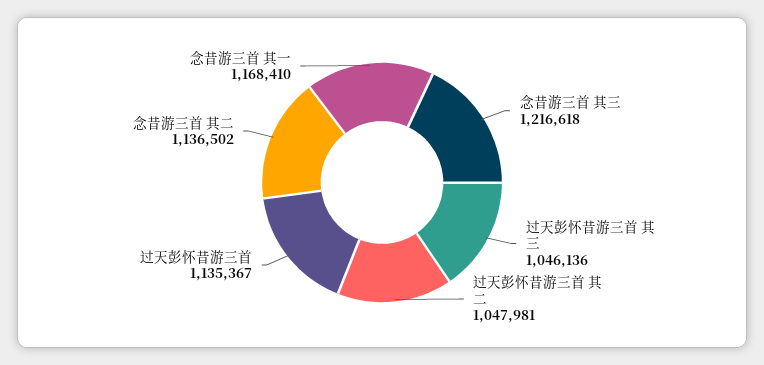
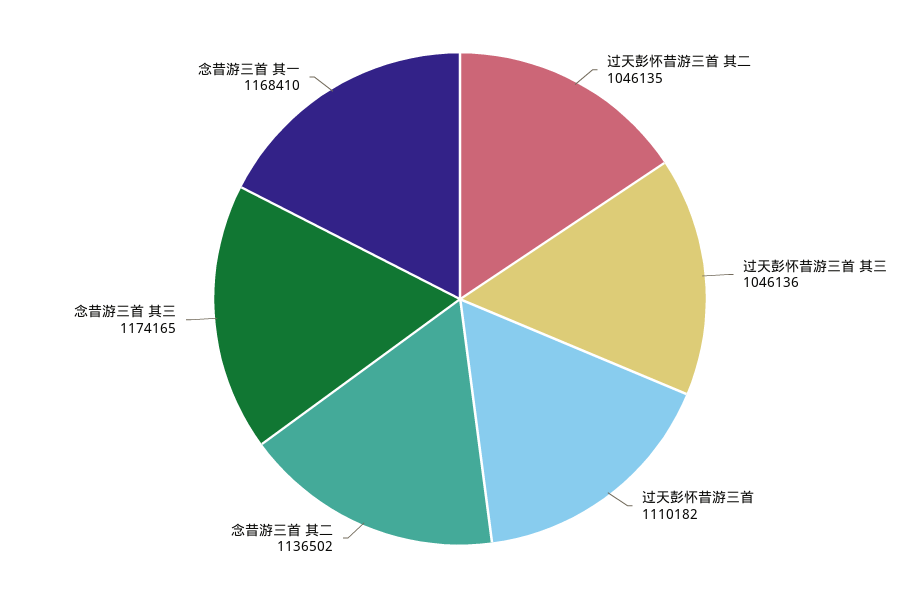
  {
-   "念昔游三首 其三": 1216618,
+   "念昔游三首 其三": 1174165,
    "过天彭怀昔游三首 其三": 1046136,
-   "过天彭怀昔游三首 其二": 1047981,
+   "过天彭怀昔游三首 其二": 1046135,
-   "过天彭怀昔游三首": 1135367,
+   "过天彭怀昔游三首": 1110182,
    "念昔游三首 其二": 1136502,
    "念昔游三首 其一": 1168410
  }

